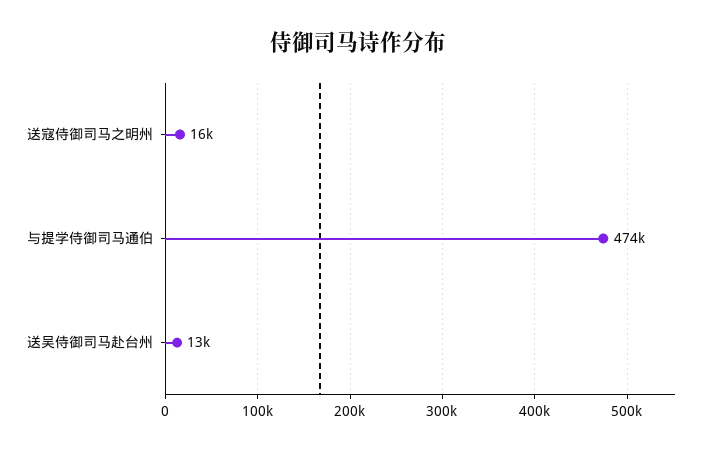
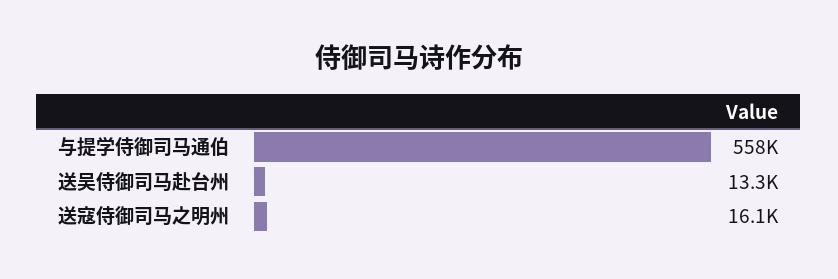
  {
    "送寇侍御司马之明州": 16100,
-   "与提学侍御司马通伯": 474000,
+   "与提学侍御司马通伯": 558000,
    "送吴侍御司马赴台州": 13300
  }

